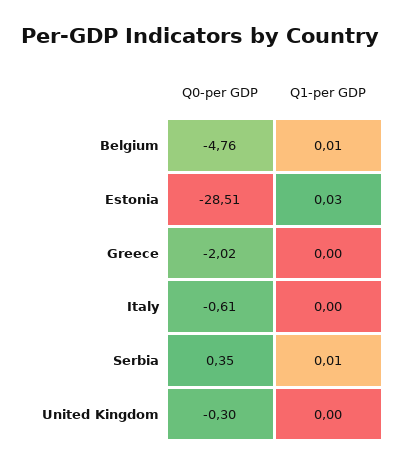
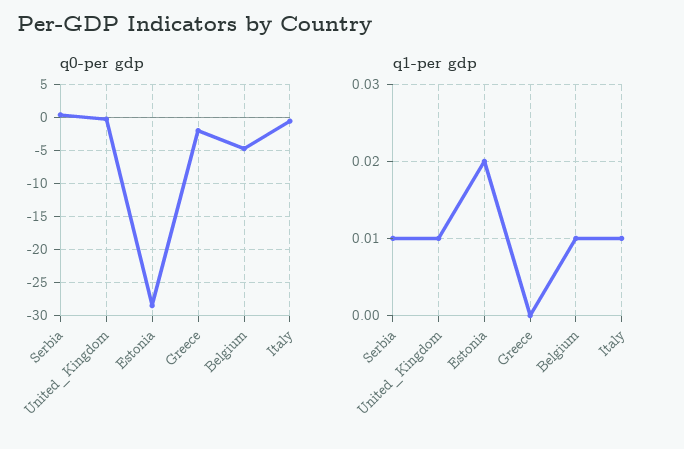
  {
    "Q0-per GDP": {
      "Belgium": -4.76,
      "Estonia": -28.51,
      "Greece": -2.02,
      "Italy": -0.61,
      "Serbia": 0.35,
      "United Kingdom": -0.3
    },
    "Q1-per GDP": {
      "Belgium": 0.01,
-     "Estonia": 0.03,
+     "Estonia": 0.02,
      "Greece": 0,
-     "Italy": 0,
+     "Italy": 0.01,
      "Serbia": 0.01,
-     "United Kingdom": 0
+     "United Kingdom": 0.01
    }
  }

